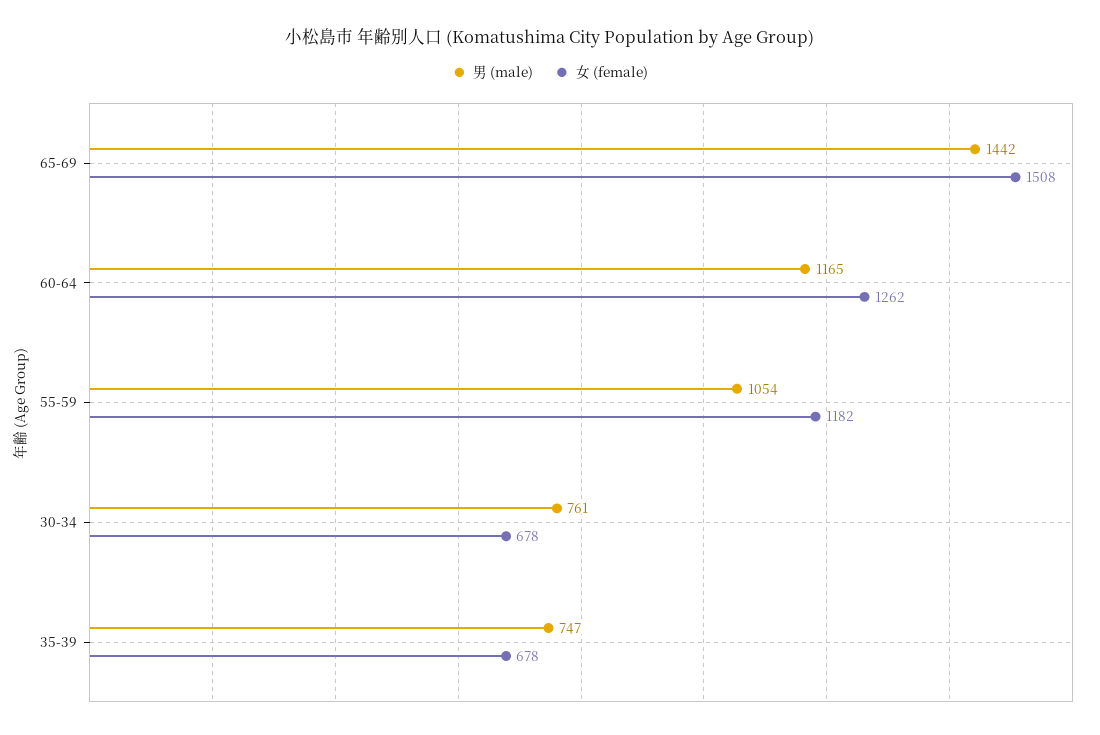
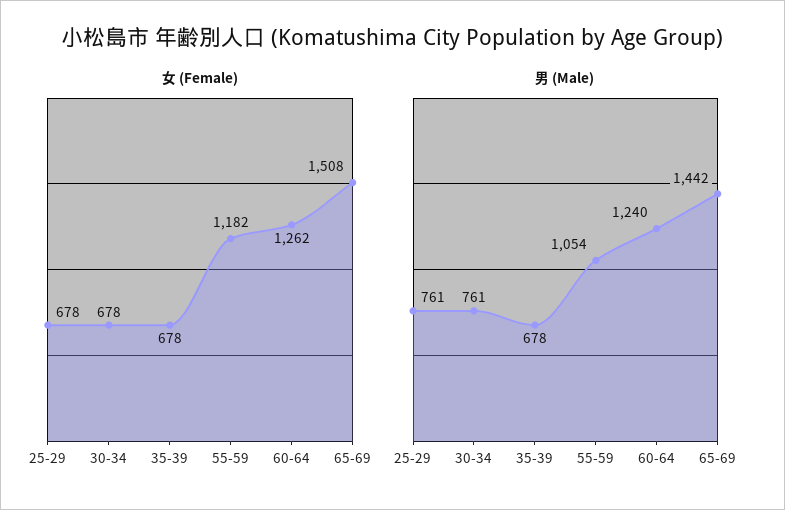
  {
    "男 (male)": {
      "65-69": 1442,
-     "60-64": 1165,
+     "60-64": 1240,
      "55-59": 1054,
      "30-34": 761,
-     "35-39": 747
+     "35-39": 678,
+     "25-29": 761
    },
    "女 (female)": {
      "65-69": 1508,
      "60-64": 1262,
      "55-59": 1182,
      "30-34": 678,
-     "35-39": 678
+     "35-39": 678,
+     "25-29": 678
    }
  }

